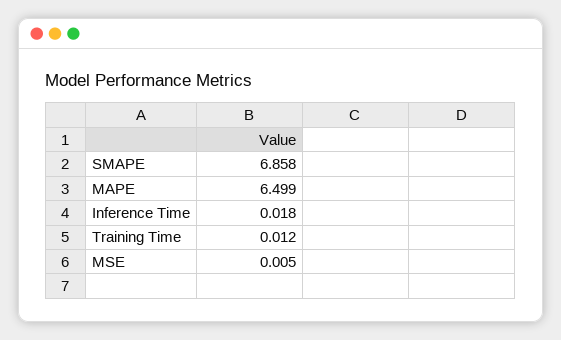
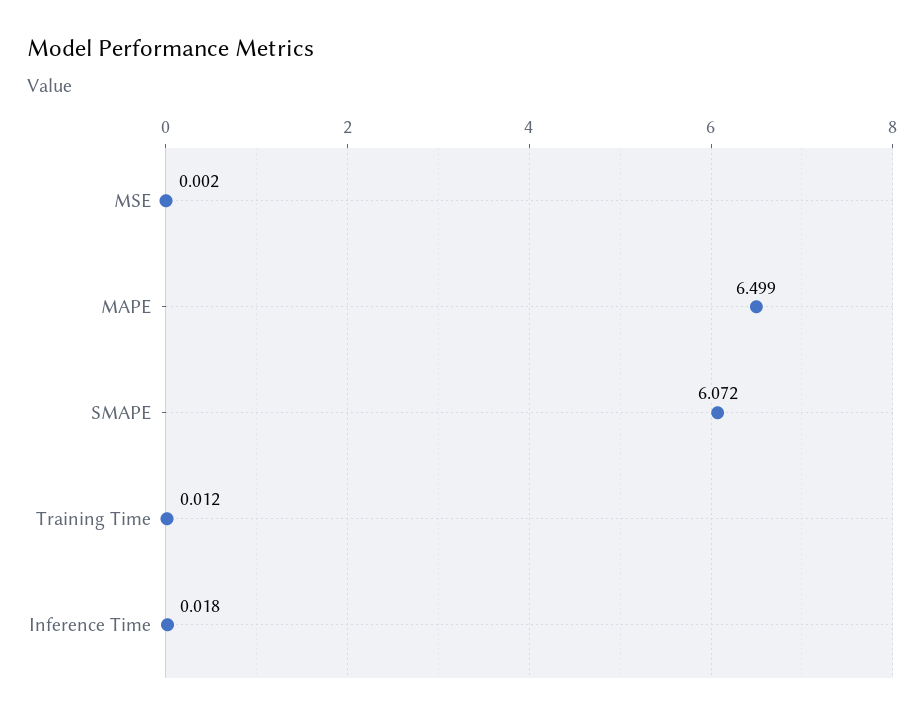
  {
-   "SMAPE": 6.858,
+   "SMAPE": 6.072,
    "MAPE": 6.499,
    "Inference Time": 0.018,
    "Training Time": 0.012,
-   "MSE": 0.005
+   "MSE": 0.002
  }

